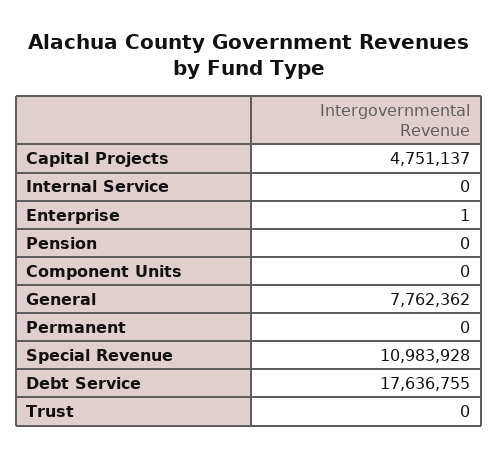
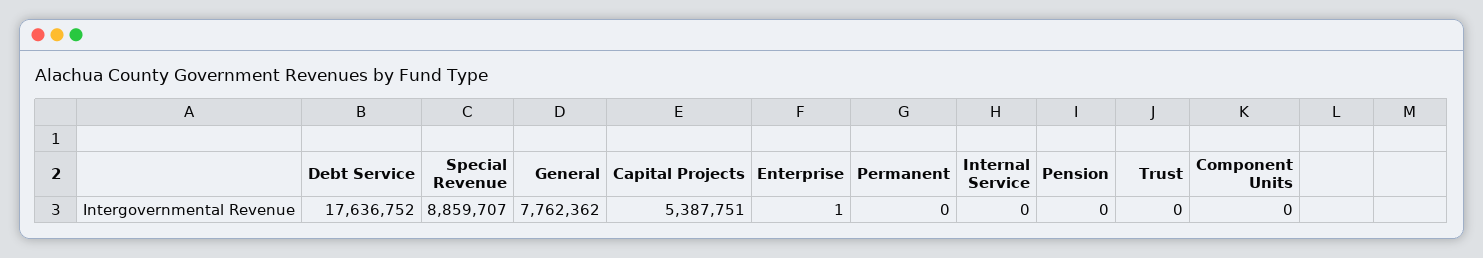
  {
-   "Capital Projects": 4751137,
+   "Capital Projects": 5387751,
    "Internal Service": 0,
    "Enterprise": 1,
    "Pension": 0,
    "Component Units": 0,
    "General": 7762362,
    "Permanent": 0,
-   "Special Revenue": 10983928,
+   "Special Revenue": 8859707,
-   "Debt Service": 17636755,
+   "Debt Service": 17636752,
    "Trust": 0
  }

